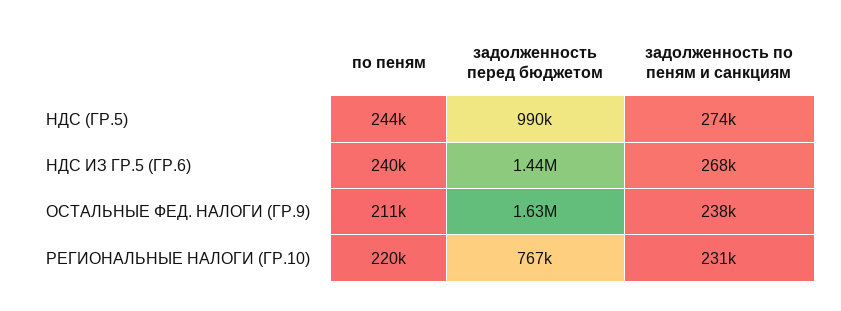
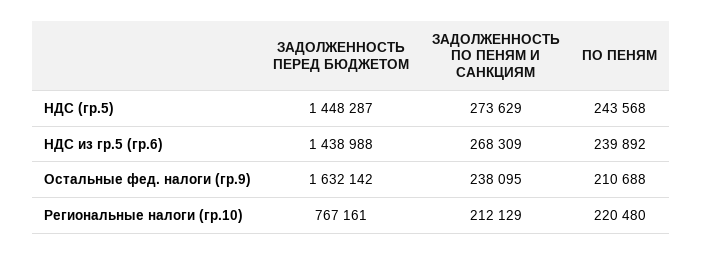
  {
    "по пеням": {
      "НДС (ГР.5)": 243568,
      "НДС ИЗ ГР.5 (ГР.6)": 239892,
      "ОСТАЛЬНЫЕ ФЕД. НАЛОГИ (ГР.9)": 210688,
      "РЕГИОНАЛЬНЫЕ НАЛОГИ (ГР.10)": 220480
    },
    "задолженность перед бюджетом": {
-     "НДС (ГР.5)": 990000,
+     "НДС (ГР.5)": 1448287,
      "НДС ИЗ ГР.5 (ГР.6)": 1438988,
      "ОСТАЛЬНЫЕ ФЕД. НАЛОГИ (ГР.9)": 1632142,
      "РЕГИОНАЛЬНЫЕ НАЛОГИ (ГР.10)": 767161
    },
    "задолженность по пеням и санкциям": {
      "НДС (ГР.5)": 273629,
      "НДС ИЗ ГР.5 (ГР.6)": 268309,
      "ОСТАЛЬНЫЕ ФЕД. НАЛОГИ (ГР.9)": 238095,
-     "РЕГИОНАЛЬНЫЕ НАЛОГИ (ГР.10)": 231000
+     "РЕГИОНАЛЬНЫЕ НАЛОГИ (ГР.10)": 212129
    }
  }

